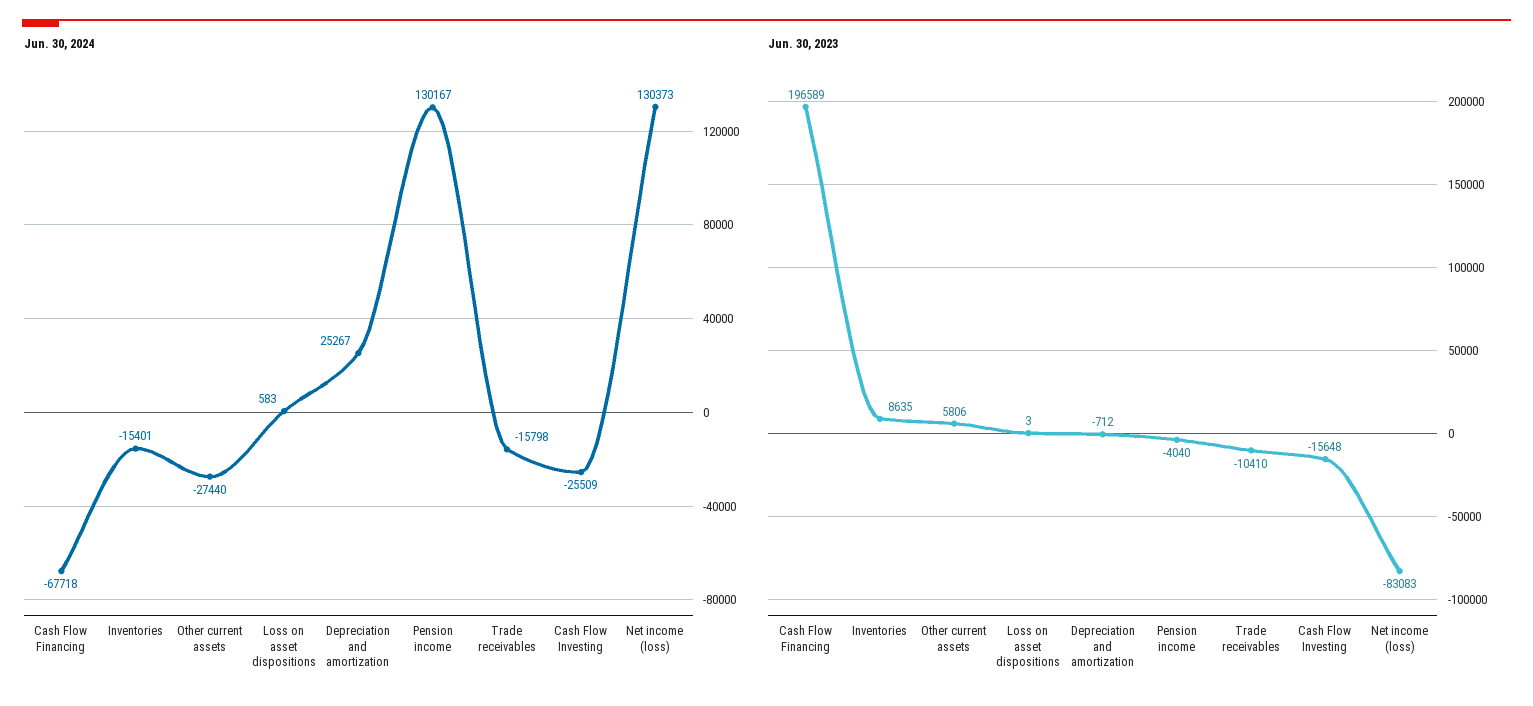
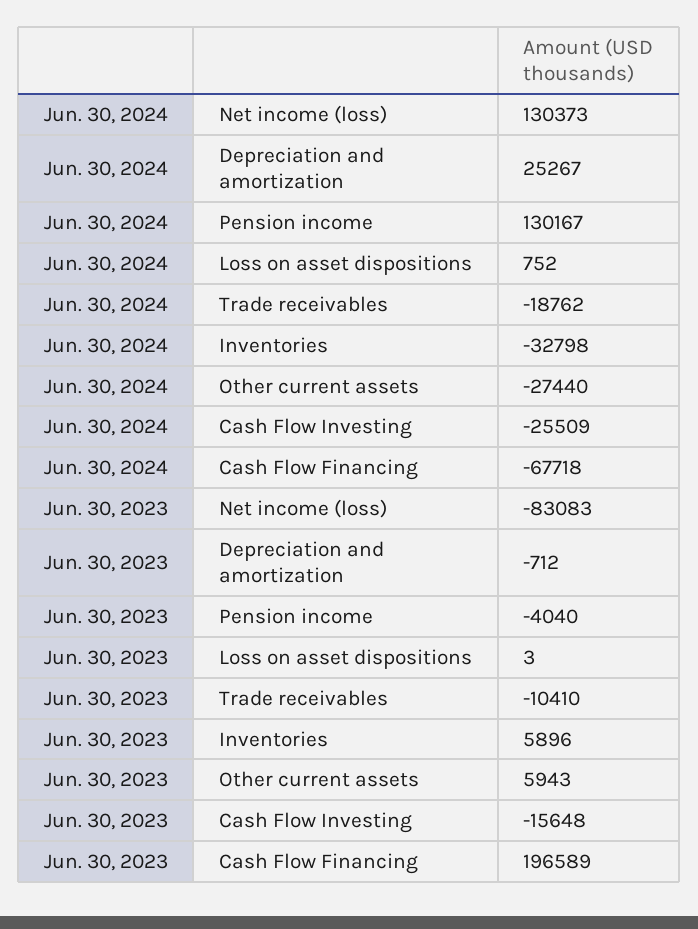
  {
    "Jun. 30, 2024": {
      "Cash Flow Financing": -67718,
-     "Inventories": -15401,
+     "Inventories": -32798,
      "Other current assets": -27440,
-     "Loss on asset dispositions": 583,
+     "Loss on asset dispositions": 752,
      "Depreciation and amortization": 25267,
      "Pension income": 130167,
-     "Trade receivables": -15798,
+     "Trade receivables": -18762,
      "Cash Flow Investing": -25509,
      "Net income (loss)": 130373
    },
    "Jun. 30, 2023": {
      "Cash Flow Financing": 196589,
-     "Inventories": 8635,
+     "Inventories": 5896,
-     "Other current assets": 5806,
+     "Other current assets": 5943,
      "Loss on asset dispositions": 3,
      "Depreciation and amortization": -712,
      "Pension income": -4040,
      "Trade receivables": -10410,
      "Cash Flow Investing": -15648,
      "Net income (loss)": -83083
    }
  }

